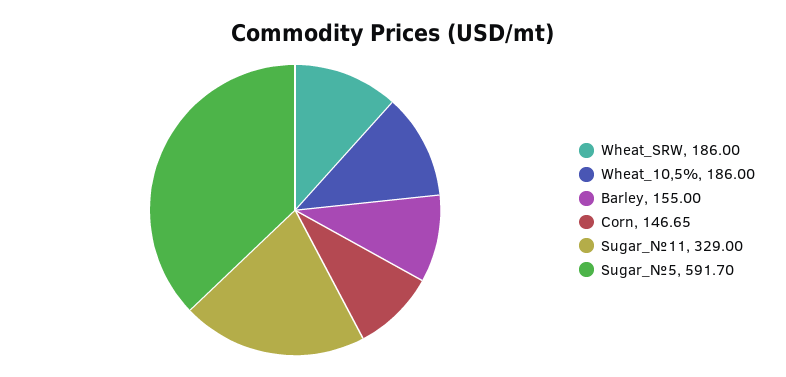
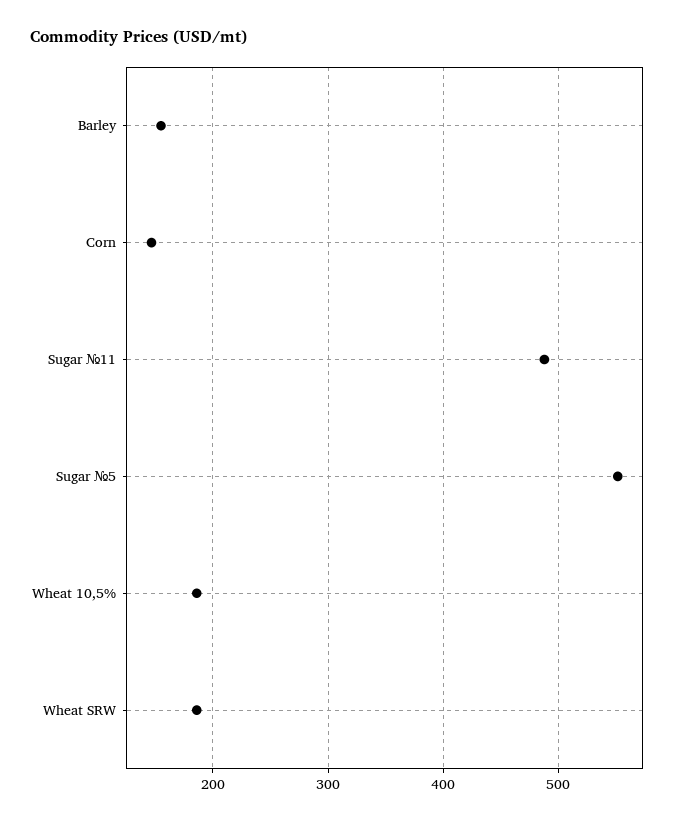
  {
    "Wheat_SRW": 186,
    "Wheat_10,5%": 186,
    "Barley": 155,
    "Corn": 146.65,
-   "Sugar_№11": 329,
+   "Sugar_№11": 490,
-   "Sugar_№5": 591.7
+   "Sugar_№5": 550
  }

